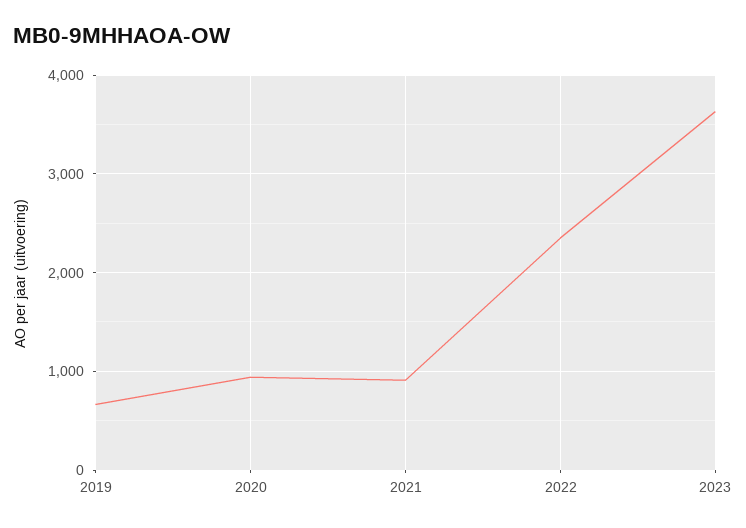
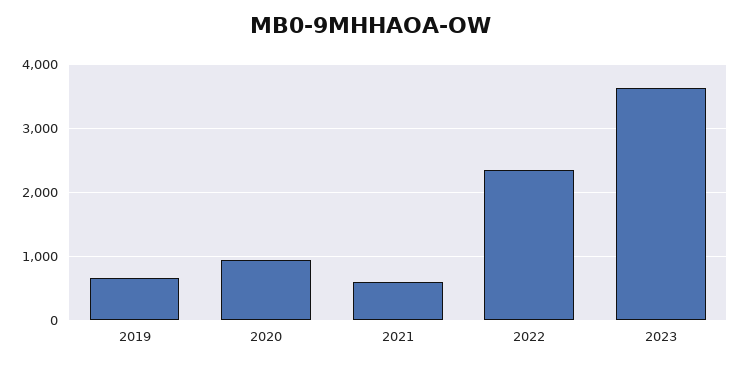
  {
    "2019": 700,
    "2020": 900,
-   "2021": 900,
+   "2021": 600,
    "2022": 2400,
    "2023": 3600
  }

